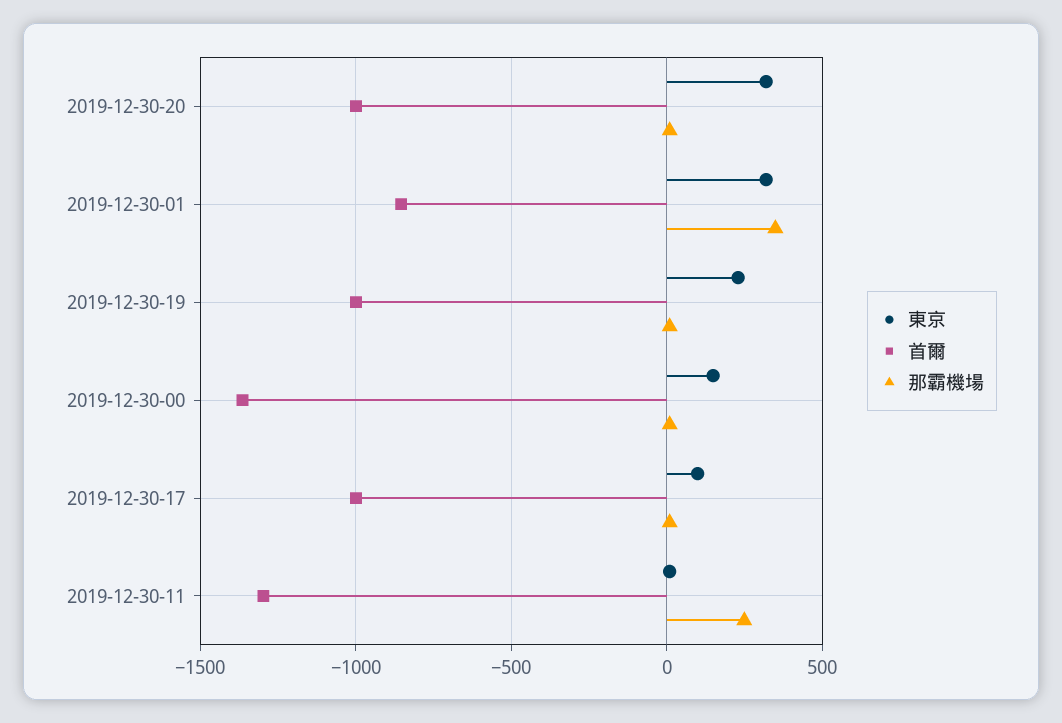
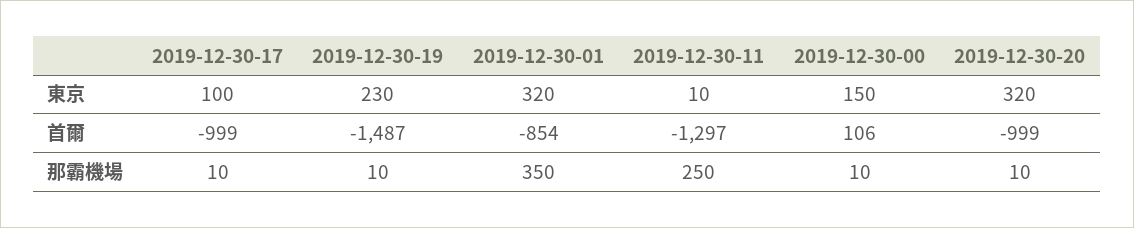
  {
    "東京": {
      "2019-12-30-20": 320,
      "2019-12-30-01": 320,
      "2019-12-30-19": 230,
      "2019-12-30-00": 150,
      "2019-12-30-17": 100,
      "2019-12-30-11": 10
    },
    "首爾": {
      "2019-12-30-20": -999,
      "2019-12-30-01": -854,
-     "2019-12-30-19": -1000,
+     "2019-12-30-19": -1487,
-     "2019-12-30-00": -1350,
+     "2019-12-30-00": 106,
      "2019-12-30-17": -999,
      "2019-12-30-11": -1297
    },
    "那霸機場": {
      "2019-12-30-20": 10,
      "2019-12-30-01": 350,
      "2019-12-30-19": 10,
      "2019-12-30-00": 10,
      "2019-12-30-17": 10,
      "2019-12-30-11": 250
    }
  }

